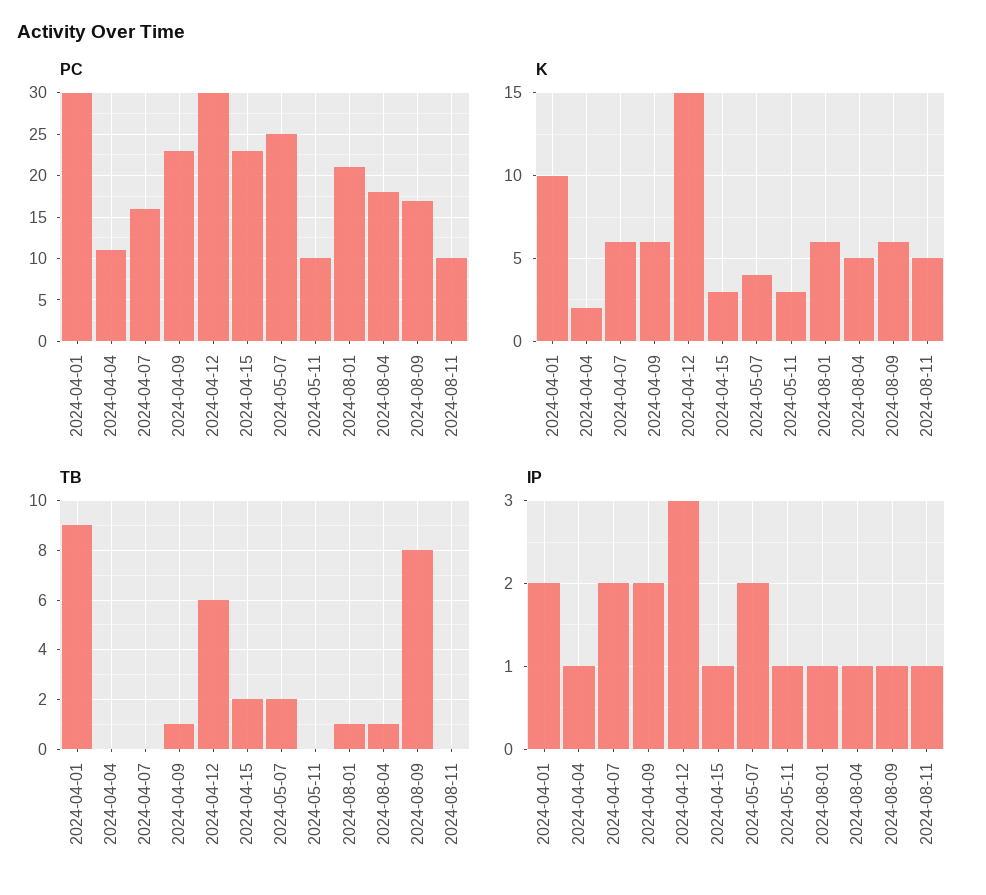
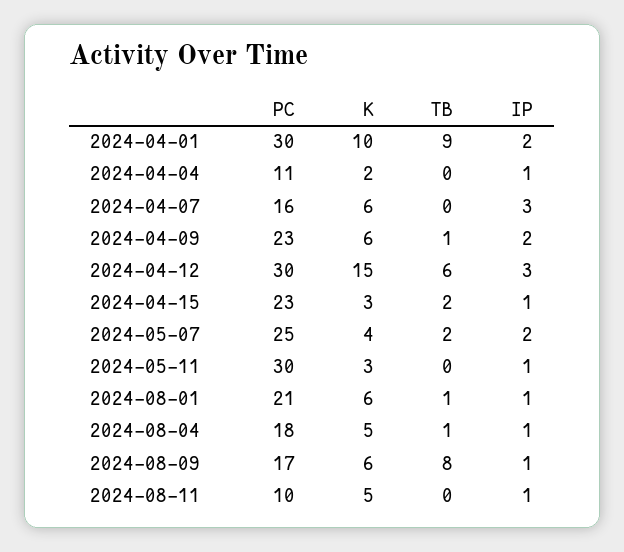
  {
    "PC": {
      "2024-04-01": 30,
      "2024-04-04": 11,
      "2024-04-07": 16,
      "2024-04-09": 23,
      "2024-04-12": 30,
      "2024-04-15": 23,
      "2024-05-07": 25,
-     "2024-05-11": 10,
+     "2024-05-11": 30,
      "2024-08-01": 21,
      "2024-08-04": 18,
      "2024-08-09": 17,
      "2024-08-11": 10
    },
    "K": {
      "2024-04-01": 10,
      "2024-04-04": 2,
      "2024-04-07": 6,
      "2024-04-09": 6,
      "2024-04-12": 15,
      "2024-04-15": 3,
      "2024-05-07": 4,
      "2024-05-11": 3,
      "2024-08-01": 6,
      "2024-08-04": 5,
      "2024-08-09": 6,
      "2024-08-11": 5
    },
    "TB": {
      "2024-04-01": 9,
      "2024-04-04": 0,
      "2024-04-07": 0,
      "2024-04-09": 1,
      "2024-04-12": 6,
      "2024-04-15": 2,
      "2024-05-07": 2,
      "2024-05-11": 0,
      "2024-08-01": 1,
      "2024-08-04": 1,
      "2024-08-09": 8,
      "2024-08-11": 0
    },
    "IP": {
      "2024-04-01": 2,
      "2024-04-04": 1,
-     "2024-04-07": 2,
+     "2024-04-07": 3,
      "2024-04-09": 2,
      "2024-04-12": 3,
      "2024-04-15": 1,
      "2024-05-07": 2,
      "2024-05-11": 1,
      "2024-08-01": 1,
      "2024-08-04": 1,
      "2024-08-09": 1,
      "2024-08-11": 1
    }
  }

